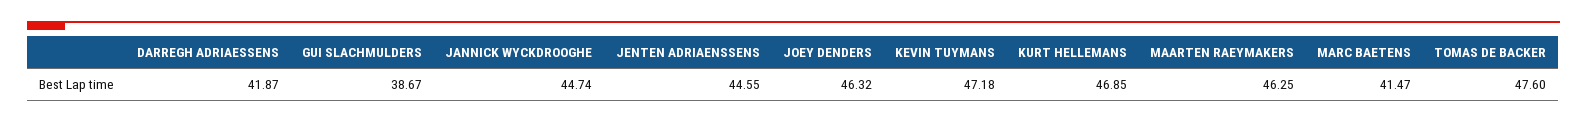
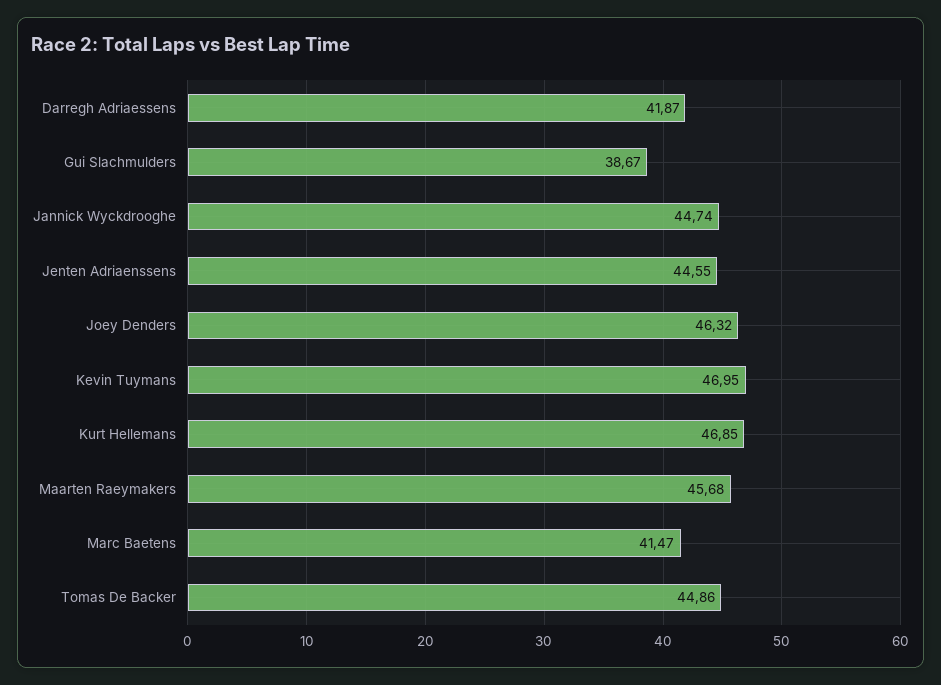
  {
    "DARREGH ADRIAESSENS": 41.87,
    "GUI SLACHMULDERS": 38.67,
    "JANNICK WYCKDROOGHE": 44.74,
    "JENTEN ADRIAENSSENS": 44.55,
    "JOEY DENDERS": 46.32,
-   "KEVIN TUYMANS": 47.18,
+   "KEVIN TUYMANS": 46.95,
    "KURT HELLEMANS": 46.85,
-   "MAARTEN RAEYMAKERS": 46.25,
+   "MAARTEN RAEYMAKERS": 45.68,
    "MARC BAETENS": 41.47,
-   "TOMAS DE BACKER": 47.6
+   "TOMAS DE BACKER": 44.86
  }

